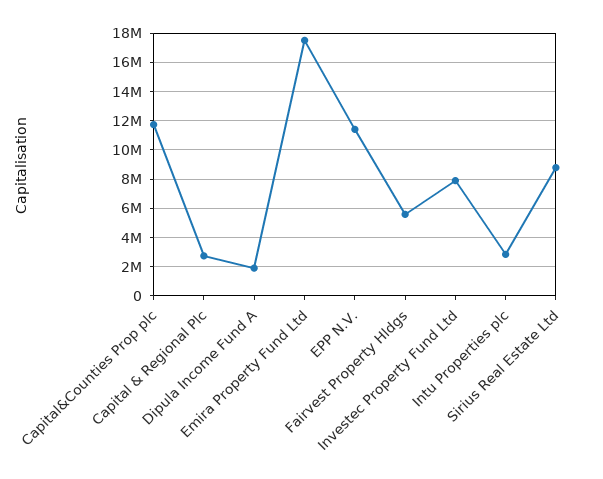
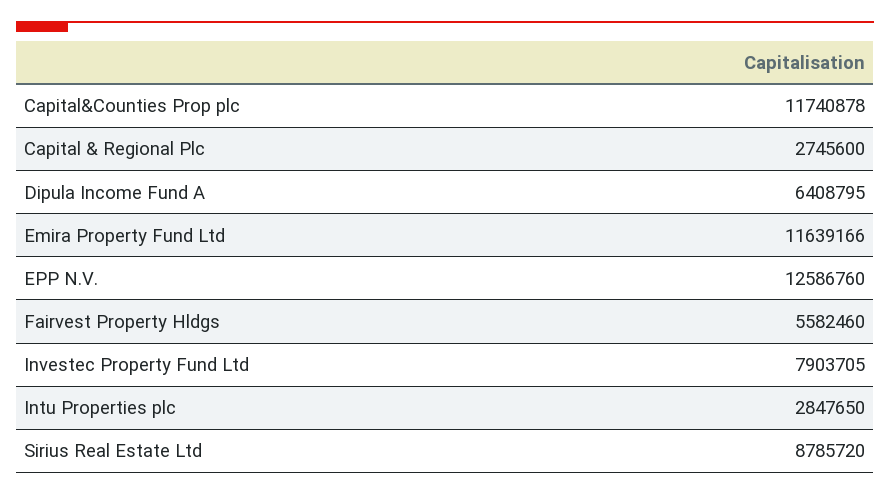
  {
    "Capital&Counties Prop plc": 11740878,
    "Capital & Regional Plc": 2745600,
-   "Dipula Income Fund A": 2000000,
+   "Dipula Income Fund A": 6408795,
-   "Emira Property Fund Ltd": 17500000,
+   "Emira Property Fund Ltd": 11639166,
-   "EPP N.V.": 11500000,
+   "EPP N.V.": 12586760,
    "Fairvest Property Hldgs": 5582460,
    "Investec Property Fund Ltd": 7903705,
    "Intu Properties plc": 2847650,
    "Sirius Real Estate Ltd": 8785720
  }

